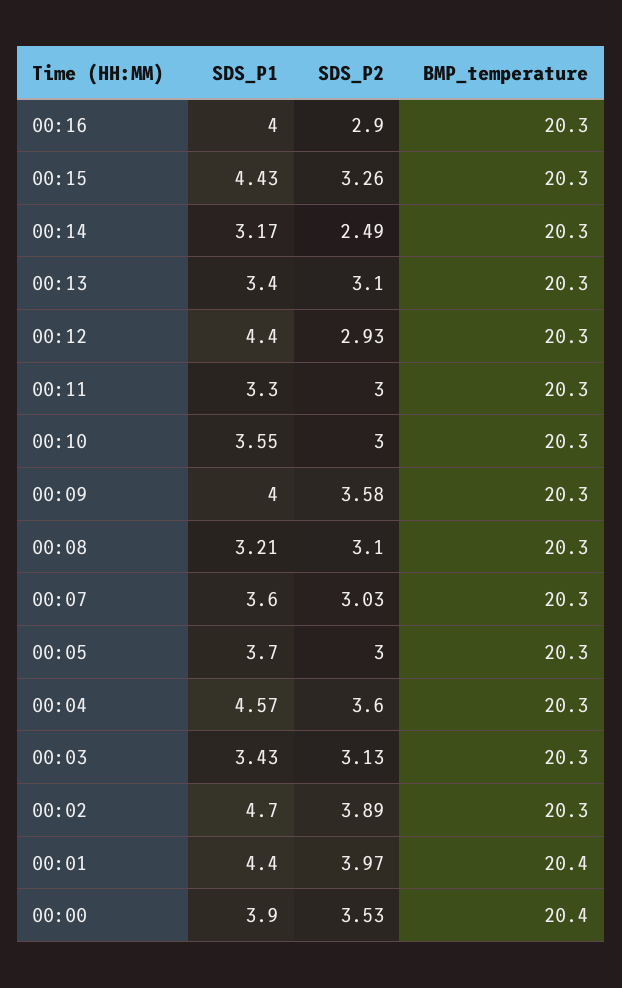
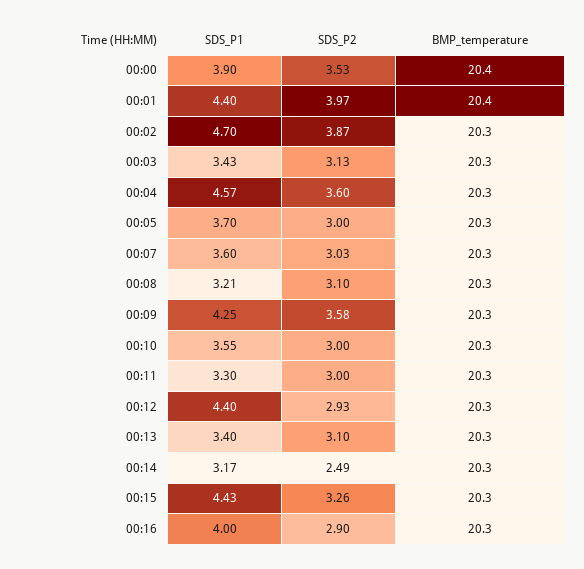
  {
    "SDS_P1": {
      "00:16": 4,
      "00:15": 4.43,
      "00:14": 3.17,
      "00:13": 3.4,
      "00:12": 4.4,
      "00:11": 3.3,
      "00:10": 3.55,
-     "00:09": 4,
+     "00:09": 4.25,
      "00:08": 3.21,
      "00:07": 3.6,
      "00:05": 3.7,
      "00:04": 4.57,
      "00:03": 3.43,
      "00:02": 4.7,
      "00:01": 4.4,
      "00:00": 3.9
    },
    "SDS_P2": {
      "00:16": 2.9,
      "00:15": 3.26,
      "00:14": 2.49,
      "00:13": 3.1,
      "00:12": 2.93,
      "00:11": 3,
      "00:10": 3,
      "00:09": 3.58,
      "00:08": 3.1,
      "00:07": 3.03,
      "00:05": 3,
      "00:04": 3.6,
      "00:03": 3.13,
-     "00:02": 3.89,
+     "00:02": 3.87,
      "00:01": 3.97,
      "00:00": 3.53
    },
    "BMP_temperature": {
      "00:16": 20.3,
      "00:15": 20.3,
      "00:14": 20.3,
      "00:13": 20.3,
      "00:12": 20.3,
      "00:11": 20.3,
      "00:10": 20.3,
      "00:09": 20.3,
      "00:08": 20.3,
      "00:07": 20.3,
      "00:05": 20.3,
      "00:04": 20.3,
      "00:03": 20.3,
      "00:02": 20.3,
      "00:01": 20.4,
      "00:00": 20.4
    }
  }

